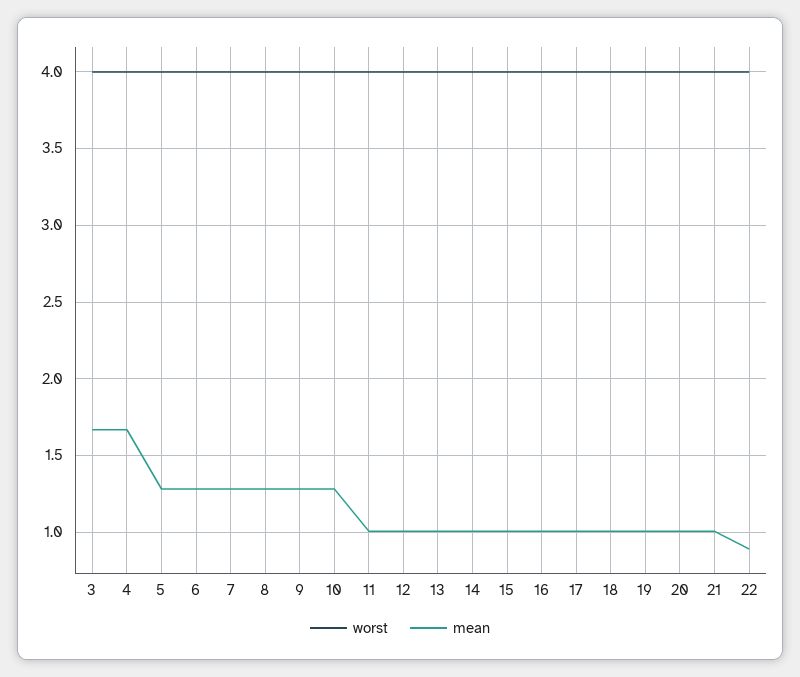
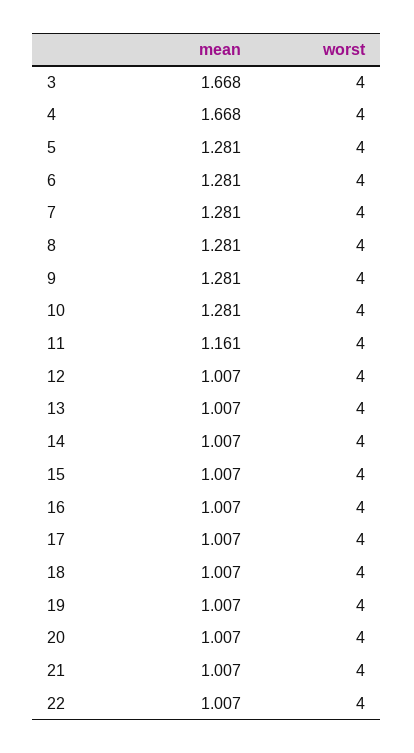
  {
    "worst": {
      "3": 4,
      "4": 4,
      "5": 4,
      "6": 4,
      "7": 4,
      "8": 4,
      "9": 4,
      "10": 4,
      "11": 4,
      "12": 4,
      "13": 4,
      "14": 4,
      "15": 4,
      "16": 4,
      "17": 4,
      "18": 4,
      "19": 4,
      "20": 4,
      "21": 4,
      "22": 4
    },
    "mean": {
      "3": 1.668,
      "4": 1.668,
      "5": 1.281,
      "6": 1.281,
      "7": 1.281,
      "8": 1.281,
      "9": 1.281,
      "10": 1.281,
-     "11": 1,
+     "11": 1.161,
      "12": 1.007,
      "13": 1.007,
      "14": 1.007,
      "15": 1.007,
      "16": 1.007,
      "17": 1.007,
      "18": 1.007,
      "19": 1.007,
      "20": 1.007,
      "21": 1.007,
-     "22": 0.9
+     "22": 1.007
    }
  }

